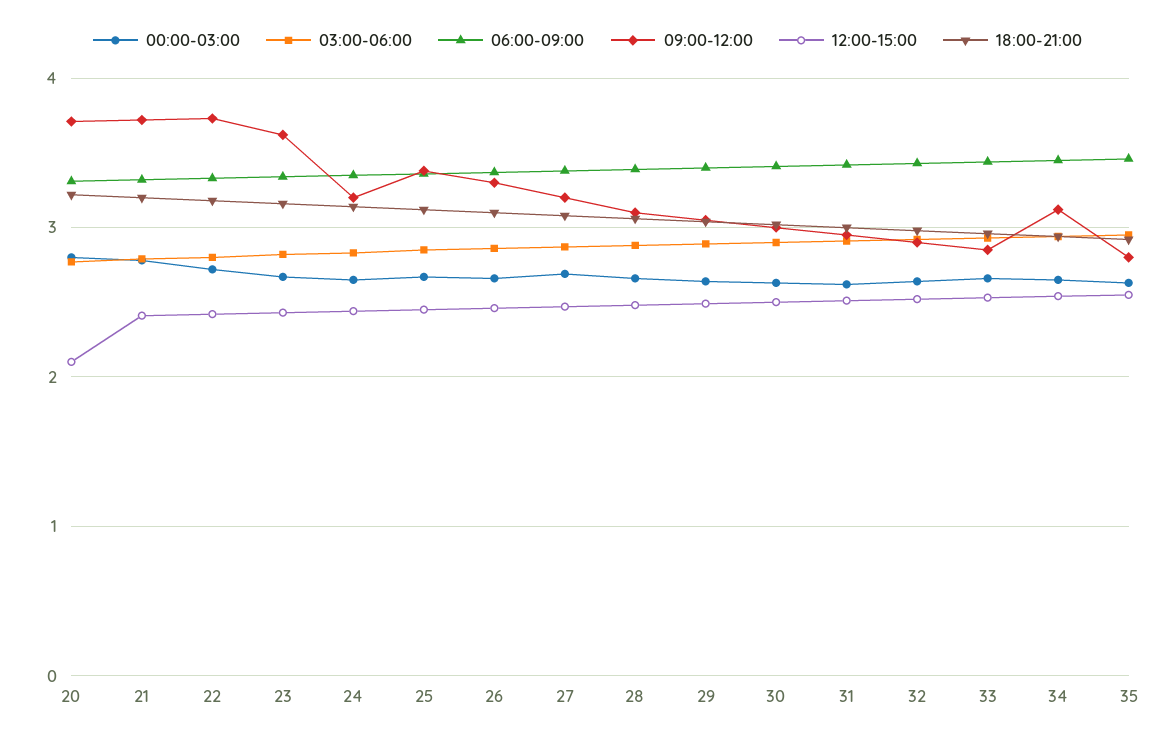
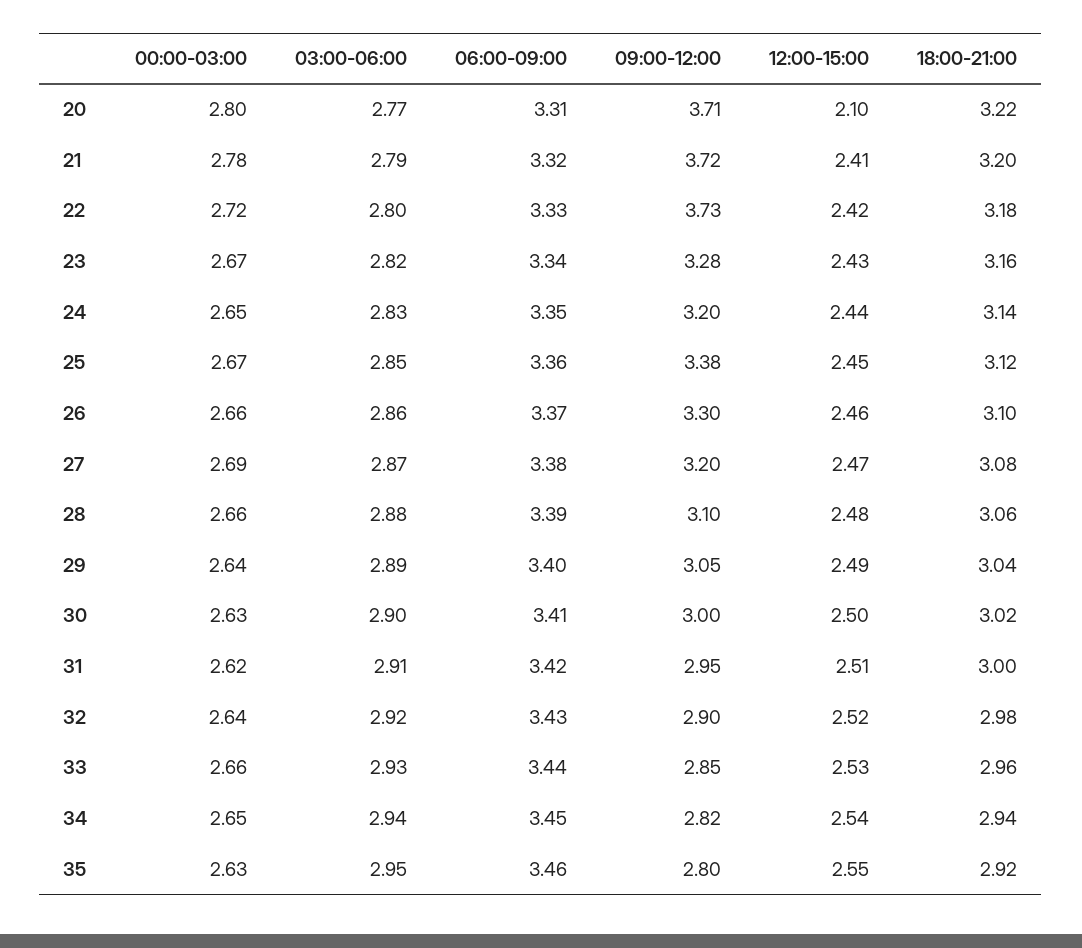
  {
    "00:00-03:00": {
      "20": 2.8,
      "21": 2.78,
      "22": 2.72,
      "23": 2.67,
      "24": 2.65,
      "25": 2.67,
      "26": 2.66,
      "27": 2.69,
      "28": 2.66,
      "29": 2.64,
      "30": 2.63,
      "31": 2.62,
      "32": 2.64,
      "33": 2.66,
      "34": 2.65,
      "35": 2.63
    },
    "03:00-06:00": {
      "20": 2.77,
      "21": 2.79,
      "22": 2.8,
      "23": 2.82,
      "24": 2.83,
      "25": 2.85,
      "26": 2.86,
      "27": 2.87,
      "28": 2.88,
      "29": 2.89,
      "30": 2.9,
      "31": 2.91,
      "32": 2.92,
      "33": 2.93,
      "34": 2.94,
      "35": 2.95
    },
    "06:00-09:00": {
      "20": 3.31,
      "21": 3.32,
      "22": 3.33,
      "23": 3.34,
      "24": 3.35,
      "25": 3.36,
      "26": 3.37,
      "27": 3.38,
      "28": 3.39,
      "29": 3.4,
      "30": 3.41,
      "31": 3.42,
      "32": 3.43,
      "33": 3.44,
      "34": 3.45,
      "35": 3.46
    },
    "09:00-12:00": {
      "20": 3.71,
      "21": 3.72,
      "22": 3.73,
-     "23": 3.6,
+     "23": 3.28,
      "24": 3.2,
      "25": 3.38,
      "26": 3.3,
      "27": 3.2,
      "28": 3.1,
      "29": 3.05,
      "30": 3,
      "31": 2.95,
      "32": 2.9,
      "33": 2.85,
-     "34": 3.1,
+     "34": 2.82,
      "35": 2.8
    },
    "12:00-15:00": {
      "20": 2.1,
      "21": 2.41,
      "22": 2.42,
      "23": 2.43,
      "24": 2.44,
      "25": 2.45,
      "26": 2.46,
      "27": 2.47,
      "28": 2.48,
      "29": 2.49,
      "30": 2.5,
      "31": 2.51,
      "32": 2.52,
      "33": 2.53,
      "34": 2.54,
      "35": 2.55
    },
    "18:00-21:00": {
      "20": 3.22,
      "21": 3.2,
      "22": 3.18,
      "23": 3.16,
      "24": 3.14,
      "25": 3.12,
      "26": 3.1,
      "27": 3.08,
      "28": 3.06,
      "29": 3.04,
      "30": 3.02,
      "31": 3,
      "32": 2.98,
      "33": 2.96,
      "34": 2.94,
      "35": 2.92
    }
  }

